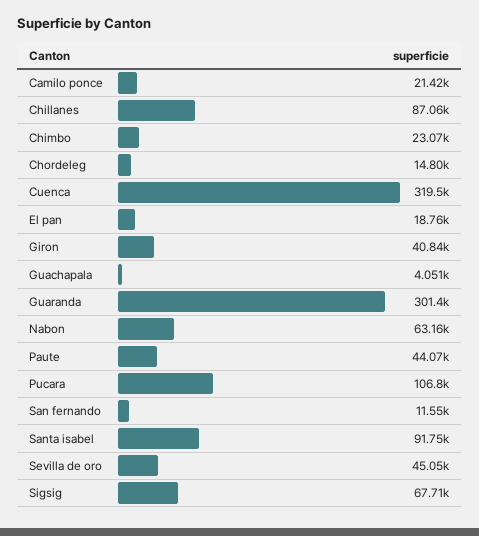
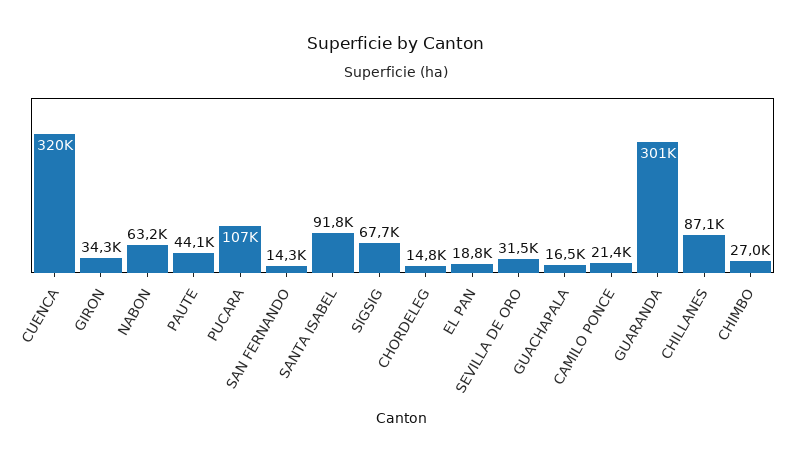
  {
    "Camilo ponce": 21420,
    "Chillanes": 87060,
-   "Chimbo": 23070,
+   "Chimbo": 27000,
    "Chordeleg": 14800,
    "Cuenca": 319500,
    "El pan": 18760,
-   "Giron": 40840,
+   "Giron": 34300,
-   "Guachapala": 4051,
+   "Guachapala": 16500,
    "Guaranda": 301400,
    "Nabon": 63160,
    "Paute": 44070,
    "Pucara": 106800,
-   "San fernando": 11550,
+   "San fernando": 14300,
    "Santa isabel": 91750,
-   "Sevilla de oro": 45050,
+   "Sevilla de oro": 31500,
    "Sigsig": 67710
  }

